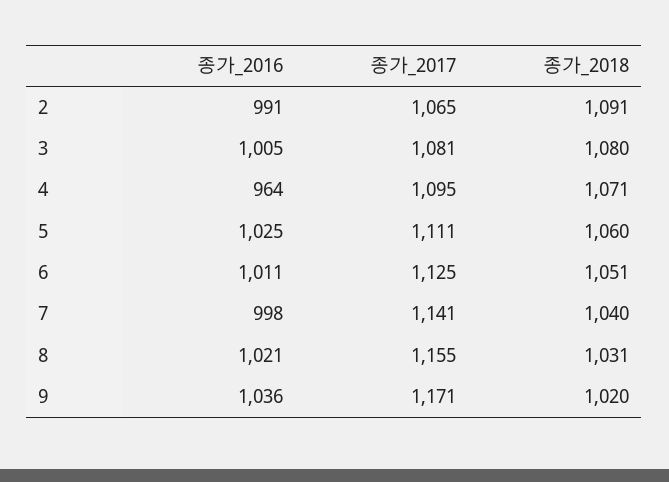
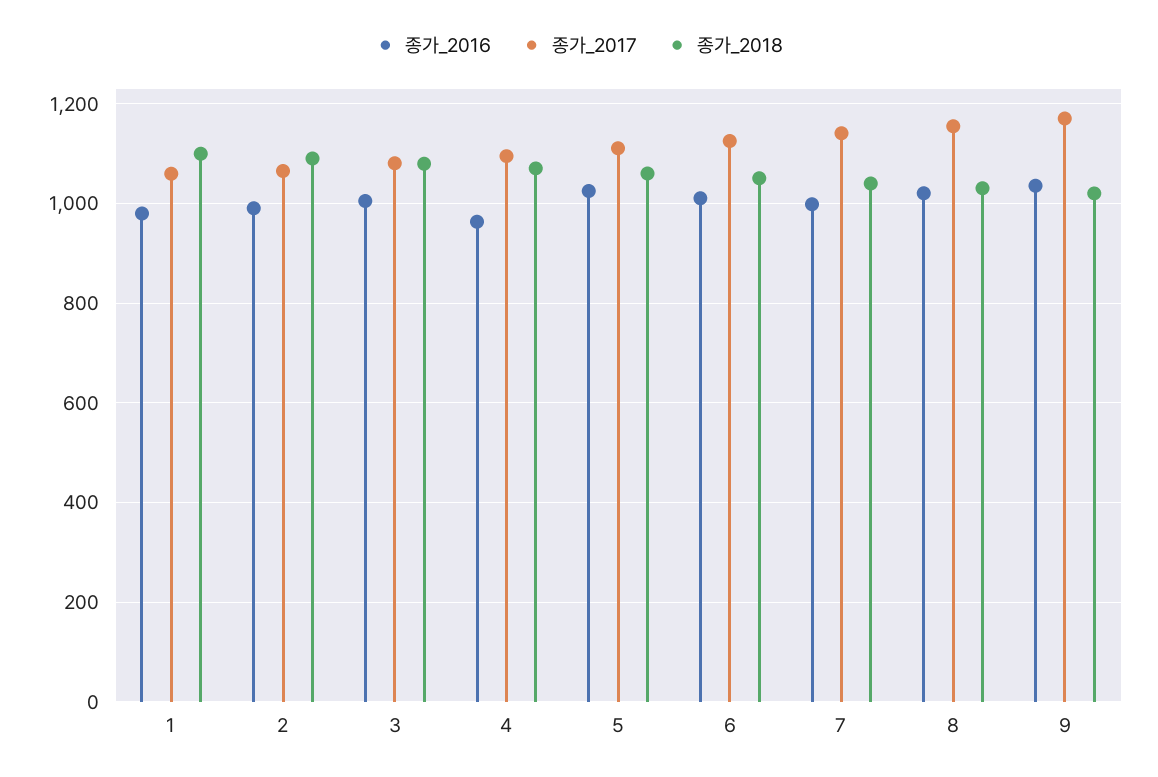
  {
    "종가_2016": {
      "2": 991,
      "3": 1005,
      "4": 964,
      "5": 1025,
      "6": 1011,
      "7": 998,
      "8": 1021,
-     "9": 1036
+     "9": 1036,
+     "1": 980
    },
    "종가_2017": {
      "2": 1065,
      "3": 1081,
      "4": 1095,
      "5": 1111,
      "6": 1125,
      "7": 1141,
      "8": 1155,
-     "9": 1171
+     "9": 1171,
+     "1": 1060
    },
    "종가_2018": {
      "2": 1091,
      "3": 1080,
      "4": 1071,
      "5": 1060,
      "6": 1051,
      "7": 1040,
      "8": 1031,
-     "9": 1020
+     "9": 1020,
+     "1": 1100
    }
  }

